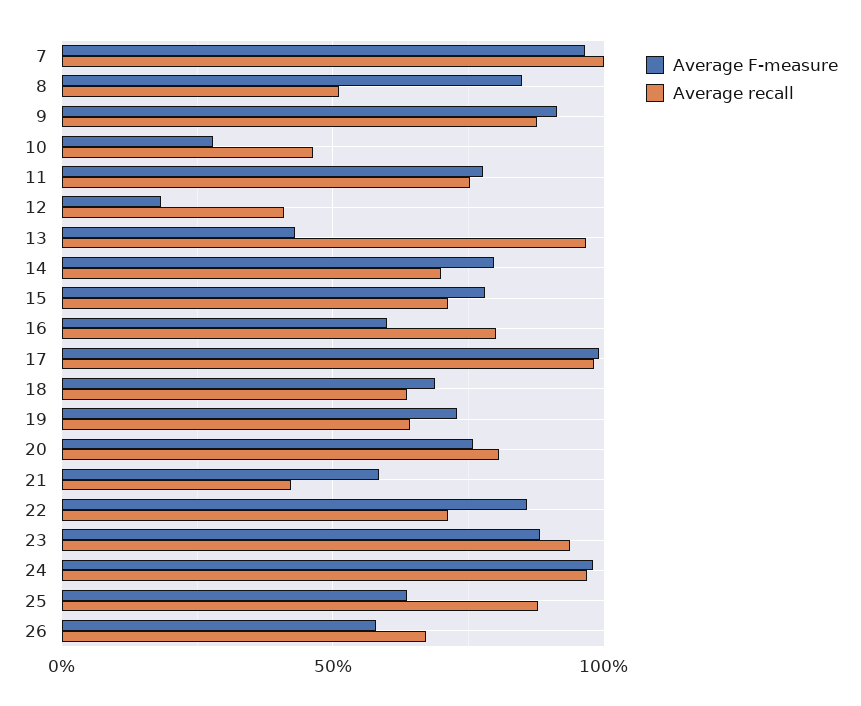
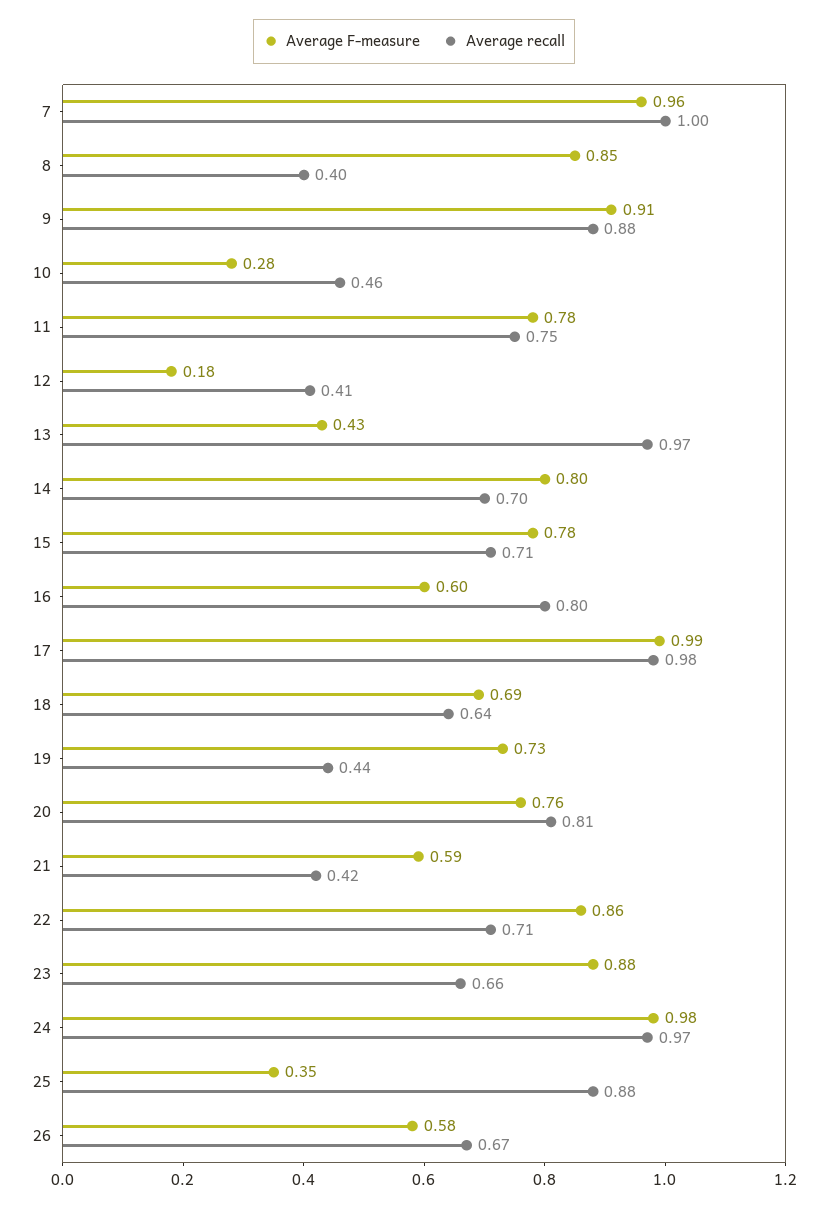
  {
    "Average F-measure": {
      "7": 0.96,
      "8": 0.85,
      "9": 0.91,
      "10": 0.28,
      "11": 0.78,
      "12": 0.18,
      "13": 0.43,
      "14": 0.8,
      "15": 0.78,
      "16": 0.6,
      "17": 0.99,
      "18": 0.69,
      "19": 0.73,
      "20": 0.76,
      "21": 0.59,
      "22": 0.86,
      "23": 0.88,
      "24": 0.98,
-     "25": 0.65,
+     "25": 0.35,
      "26": 0.58
    },
    "Average recall": {
      "7": 1,
-     "8": 0.5,
+     "8": 0.4,
      "9": 0.88,
      "10": 0.46,
      "11": 0.75,
      "12": 0.41,
      "13": 0.97,
      "14": 0.7,
      "15": 0.71,
      "16": 0.8,
      "17": 0.98,
      "18": 0.64,
-     "19": 0.65,
+     "19": 0.44,
      "20": 0.81,
      "21": 0.42,
      "22": 0.71,
-     "23": 0.95,
+     "23": 0.66,
      "24": 0.97,
      "25": 0.88,
      "26": 0.67
    }
  }

